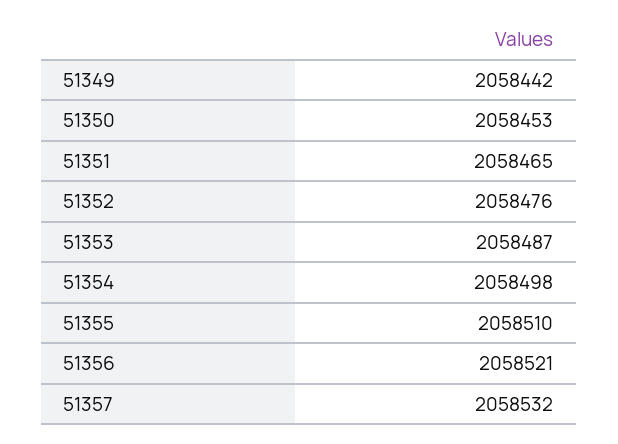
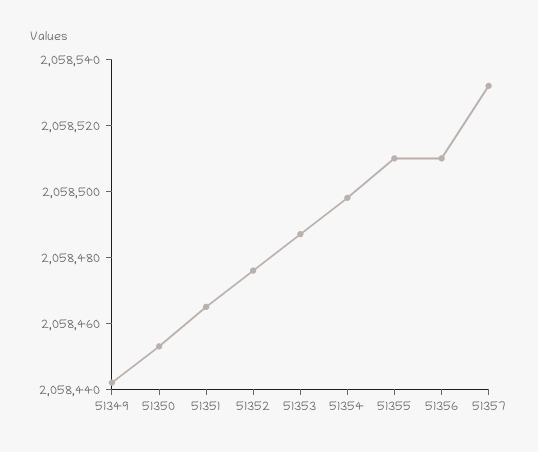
  {
    "51349": 2058442,
    "51350": 2058453,
    "51351": 2058465,
    "51352": 2058476,
    "51353": 2058487,
    "51354": 2058498,
    "51355": 2058510,
-   "51356": 2058521,
+   "51356": 2058510,
    "51357": 2058532
  }

